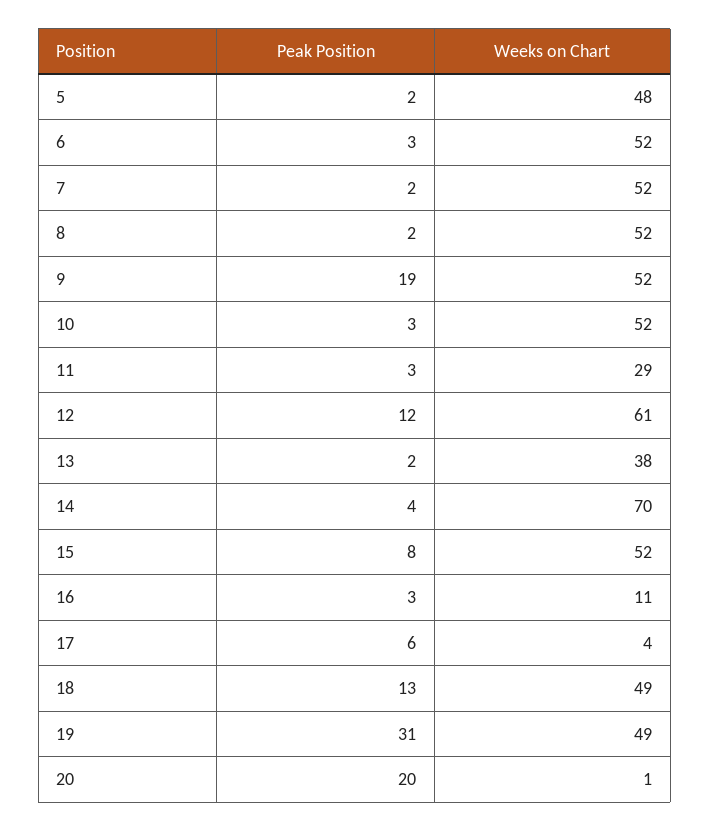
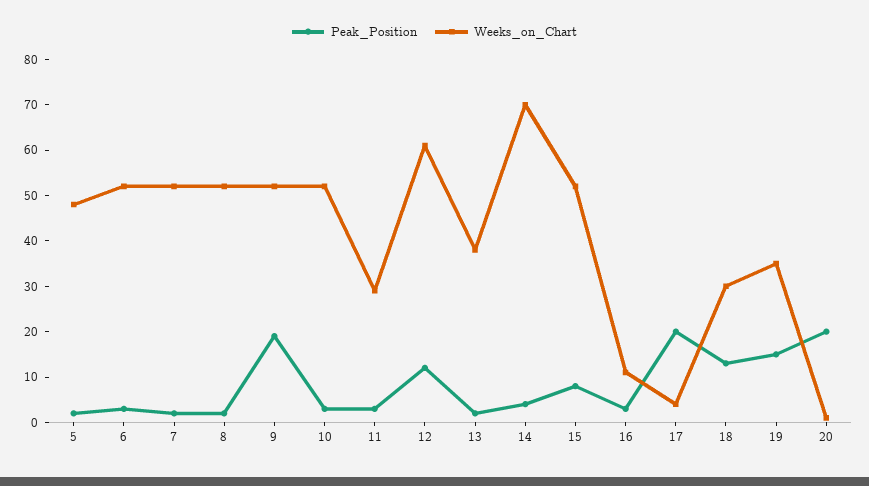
  {
    "Peak Position": {
      "5": 2,
      "6": 3,
      "7": 2,
      "8": 2,
      "9": 19,
      "10": 3,
      "11": 3,
      "12": 12,
      "13": 2,
      "14": 4,
      "15": 8,
      "16": 3,
-     "17": 6,
+     "17": 20,
      "18": 13,
-     "19": 31,
+     "19": 15,
      "20": 20
    },
    "Weeks on Chart": {
      "5": 48,
      "6": 52,
      "7": 52,
      "8": 52,
      "9": 52,
      "10": 52,
      "11": 29,
      "12": 61,
      "13": 38,
      "14": 70,
      "15": 52,
      "16": 11,
      "17": 4,
-     "18": 49,
+     "18": 30,
-     "19": 49,
+     "19": 35,
      "20": 1
    }
  }

